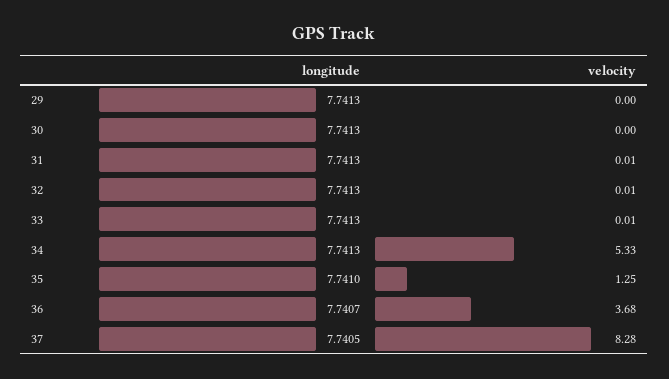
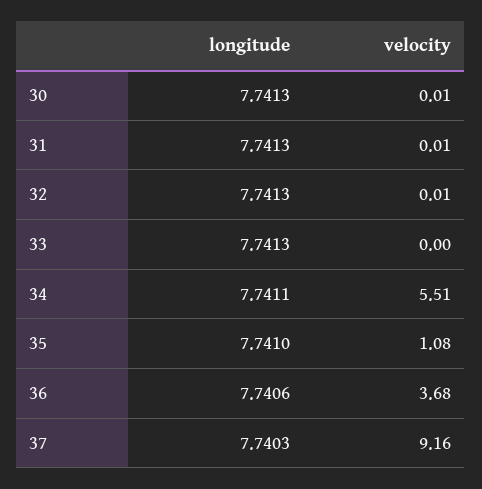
  {
    "longitude": {
-     "29": 7.7413,
      "30": 7.7413,
      "31": 7.7413,
      "32": 7.7413,
      "33": 7.7413,
-     "34": 7.7413,
+     "34": 7.7411,
      "35": 7.741,
-     "36": 7.7407,
+     "36": 7.7406,
-     "37": 7.7405
+     "37": 7.7403
    },
    "velocity": {
-     "29": 0,
-     "30": 0,
+     "30": 0.01,
      "31": 0.01,
      "32": 0.01,
-     "33": 0.01,
+     "33": 0,
-     "34": 5.33,
+     "34": 5.51,
-     "35": 1.25,
+     "35": 1.08,
      "36": 3.68,
-     "37": 8.28
+     "37": 9.16
    }
  }

